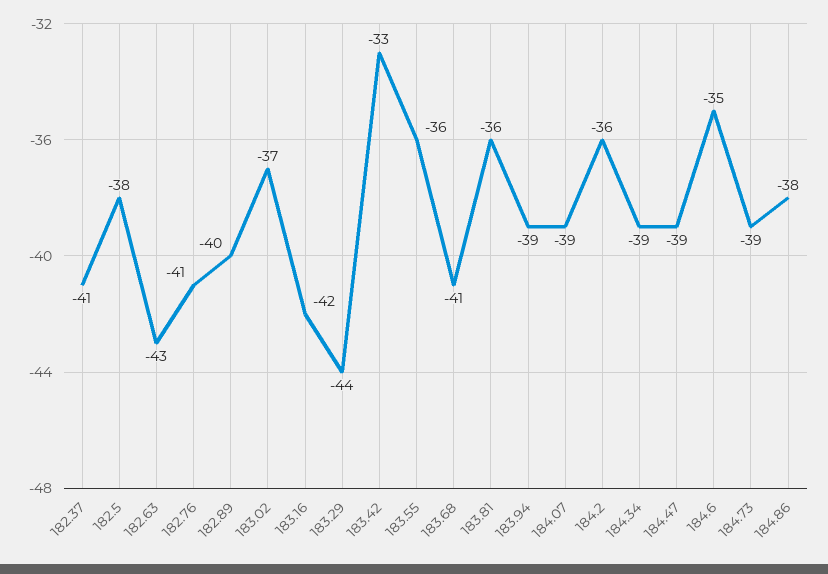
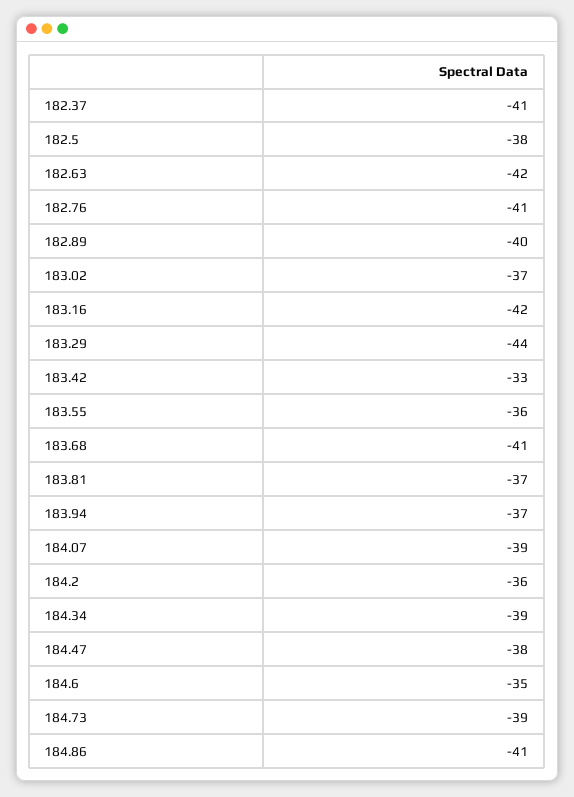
  {
    "182.37": -41,
    "182.5": -38,
-   "182.63": -43,
+   "182.63": -42,
    "182.76": -41,
    "182.89": -40,
    "183.02": -37,
    "183.16": -42,
    "183.29": -44,
    "183.42": -33,
    "183.55": -36,
    "183.68": -41,
-   "183.81": -36,
+   "183.81": -37,
-   "183.94": -39,
+   "183.94": -37,
    "184.07": -39,
    "184.2": -36,
    "184.34": -39,
-   "184.47": -39,
+   "184.47": -38,
    "184.6": -35,
    "184.73": -39,
-   "184.86": -38
+   "184.86": -41
  }

